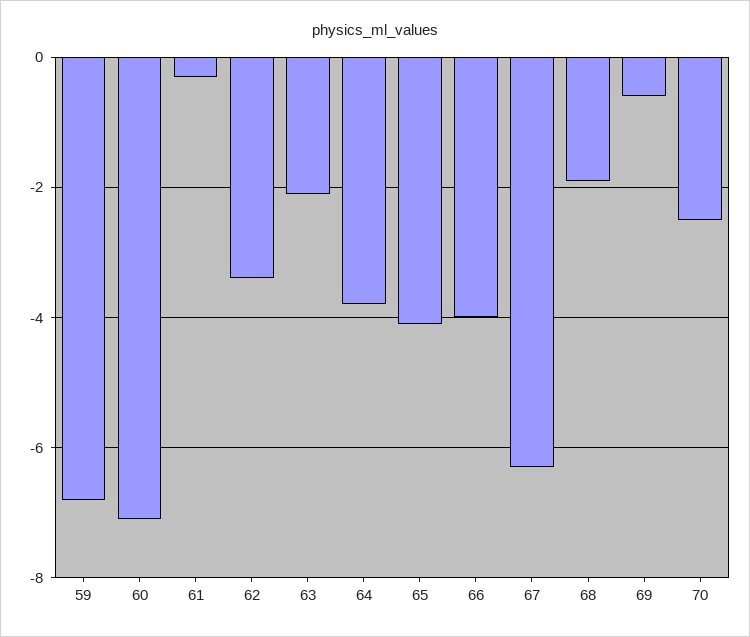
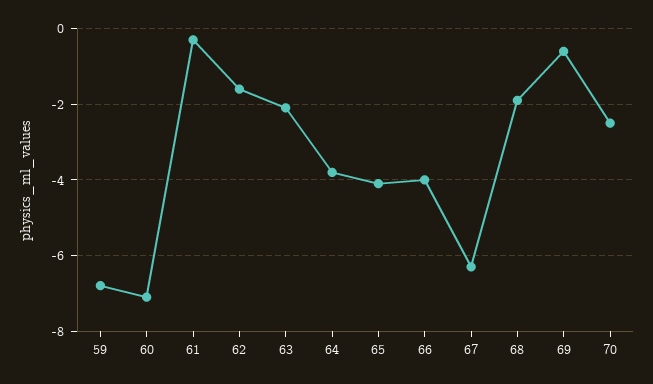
  {
    "59": -7,
    "60": -7,
    "61": -0.5,
-   "62": -3.5,
+   "62": -1.5,
    "63": -2,
    "64": -4,
    "65": -4,
    "66": -4,
    "67": -6.5,
    "68": -2,
    "69": -0.5,
    "70": -2.5
  }

